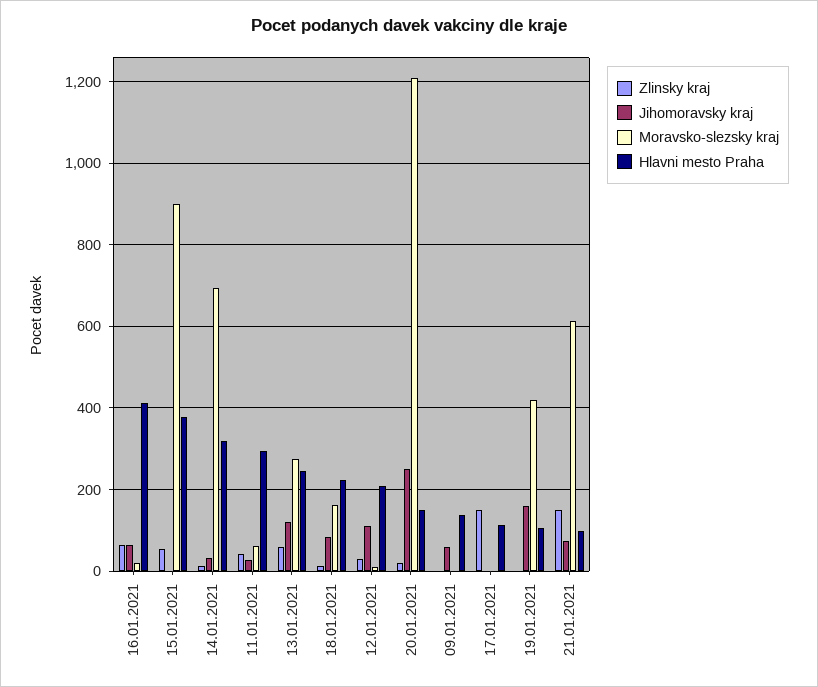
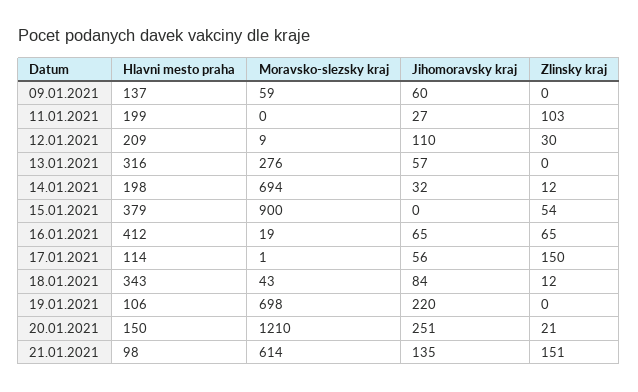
  {
    "Zlinsky kraj": {
      "16.01.2021": 65,
      "15.01.2021": 54,
      "14.01.2021": 12,
-     "11.01.2021": 40,
+     "11.01.2021": 103,
-     "13.01.2021": 60,
+     "13.01.2021": 0,
      "18.01.2021": 12,
      "12.01.2021": 30,
      "20.01.2021": 21,
      "09.01.2021": 0,
      "17.01.2021": 150,
      "19.01.2021": 0,
      "21.01.2021": 151
    },
    "Jihomoravsky kraj": {
      "16.01.2021": 65,
      "15.01.2021": 0,
      "14.01.2021": 32,
      "11.01.2021": 27,
-     "13.01.2021": 120,
+     "13.01.2021": 57,
      "18.01.2021": 84,
      "12.01.2021": 110,
      "20.01.2021": 251,
      "09.01.2021": 60,
-     "17.01.2021": 0,
+     "17.01.2021": 56,
-     "19.01.2021": 160,
+     "19.01.2021": 220,
-     "21.01.2021": 80
+     "21.01.2021": 135
    },
    "Moravsko-slezsky kraj": {
      "16.01.2021": 19,
      "15.01.2021": 900,
      "14.01.2021": 694,
-     "11.01.2021": 60,
+     "11.01.2021": 0,
      "13.01.2021": 276,
-     "18.01.2021": 160,
+     "18.01.2021": 43,
      "12.01.2021": 9,
      "20.01.2021": 1210,
-     "09.01.2021": 0,
+     "09.01.2021": 59,
      "17.01.2021": 1,
-     "19.01.2021": 420,
+     "19.01.2021": 698,
      "21.01.2021": 614
    },
    "Hlavni mesto Praha": {
      "16.01.2021": 412,
      "15.01.2021": 379,
-     "14.01.2021": 320,
+     "14.01.2021": 198,
-     "11.01.2021": 300,
+     "11.01.2021": 199,
-     "13.01.2021": 240,
+     "13.01.2021": 316,
-     "18.01.2021": 220,
+     "18.01.2021": 343,
      "12.01.2021": 209,
      "20.01.2021": 150,
      "09.01.2021": 137,
      "17.01.2021": 114,
      "19.01.2021": 106,
      "21.01.2021": 98
    }
  }

